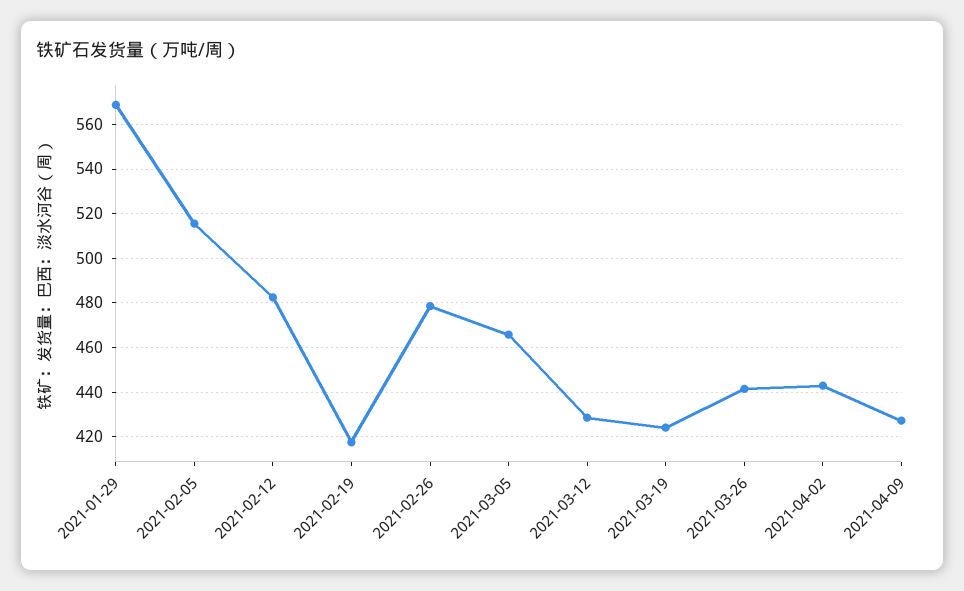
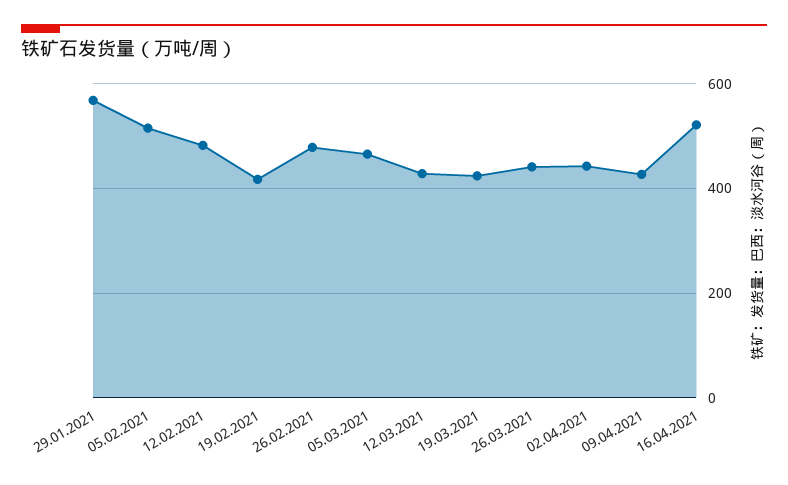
  {
    "2021-01-29": 570,
    "2021-02-05": 515,
    "2021-02-12": 485,
    "2021-02-19": 415,
    "2021-02-26": 480,
    "2021-03-05": 465,
    "2021-03-12": 430,
    "2021-03-19": 425,
    "2021-03-26": 440,
    "2021-04-02": 445,
-   "2021-04-09": 425
+   "2021-04-09": 425,
+   "16.04.2021": 520
  }

